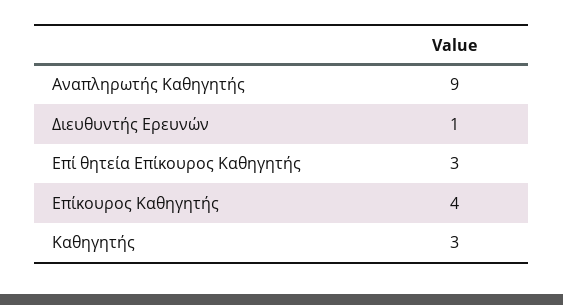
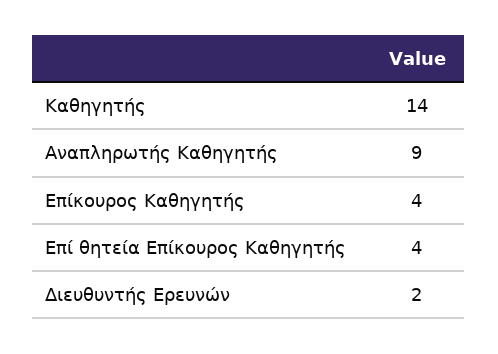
  {
    "Αναπληρωτής Καθηγητής": 9,
-   "Διευθυντής Ερευνών": 1,
+   "Διευθυντής Ερευνών": 2,
-   "Επί θητεία Επίκουρος Καθηγητής": 3,
+   "Επί θητεία Επίκουρος Καθηγητής": 4,
    "Επίκουρος Καθηγητής": 4,
-   "Καθηγητής": 3
+   "Καθηγητής": 14
  }

